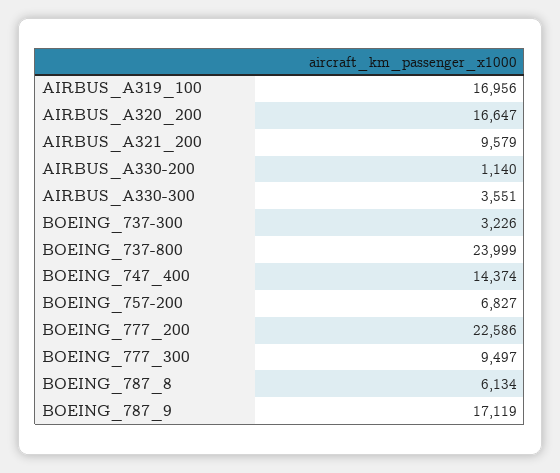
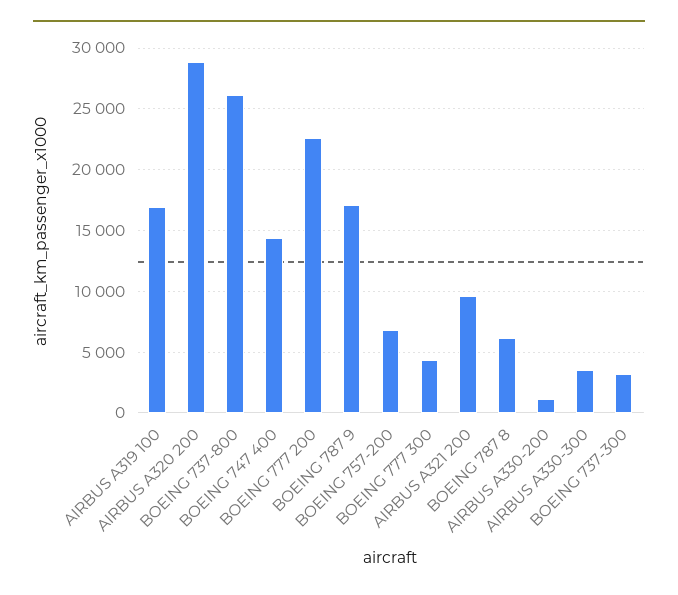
  {
    "AIRBUS_A319_100": 16956,
-   "AIRBUS_A320_200": 16647,
+   "AIRBUS_A320_200": 29000,
    "AIRBUS_A321_200": 9579,
    "AIRBUS_A330-200": 1140,
    "AIRBUS_A330-300": 3551,
    "BOEING_737-300": 3226,
-   "BOEING_737-800": 23999,
+   "BOEING_737-800": 26000,
    "BOEING_747_400": 14374,
    "BOEING_757-200": 6827,
    "BOEING_777_200": 22586,
-   "BOEING_777_300": 9497,
+   "BOEING_777_300": 4500,
    "BOEING_787_8": 6134,
    "BOEING_787_9": 17119
  }

